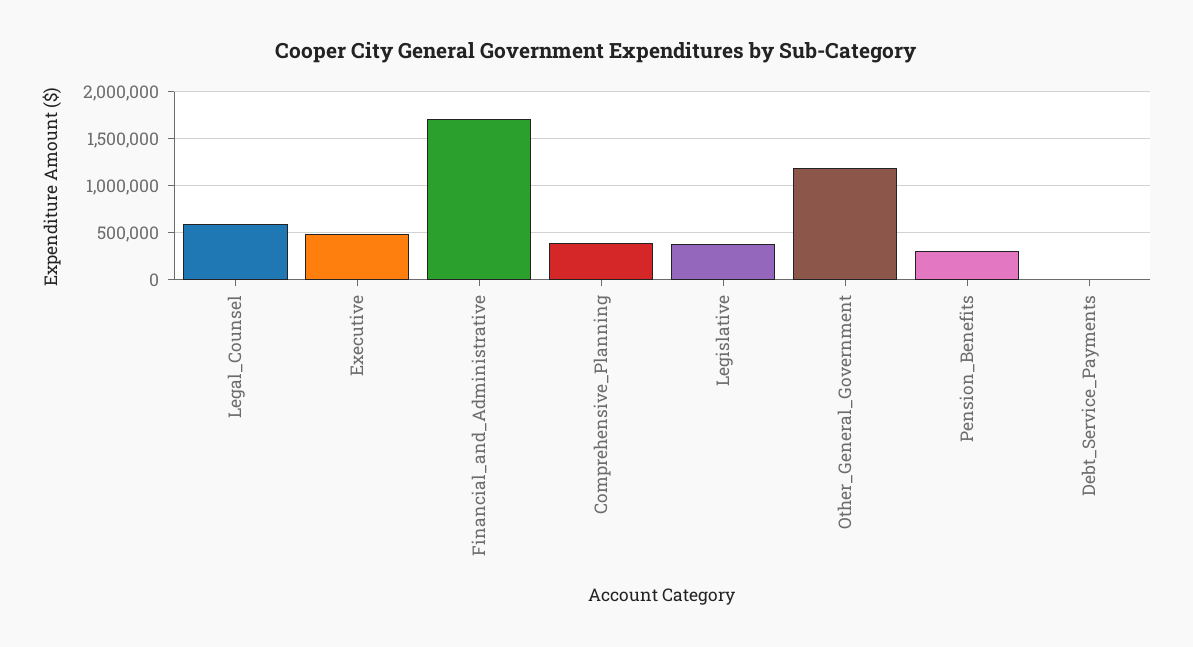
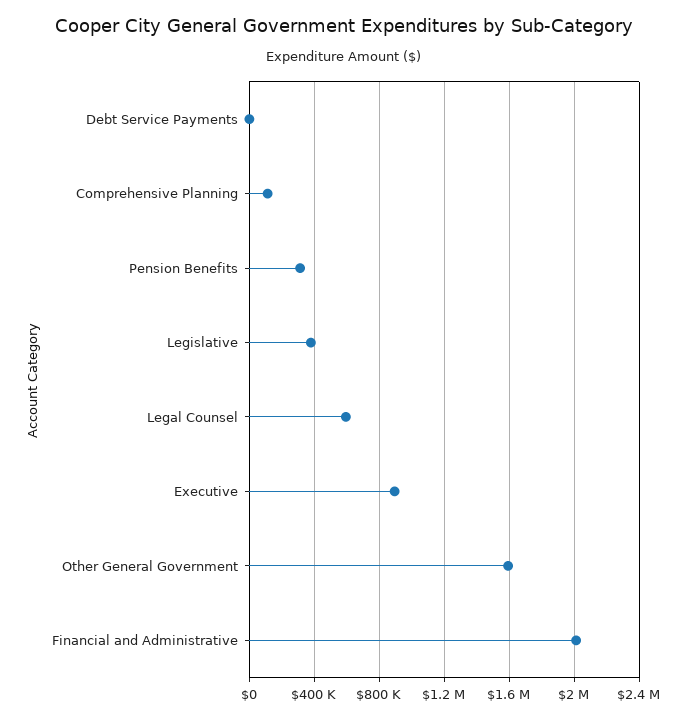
  {
    "Legal_Counsel": 600000,
-   "Executive": 500000,
+   "Executive": 900000,
-   "Financial_and_Administrative": 1700000,
+   "Financial_and_Administrative": 2000000,
-   "Comprehensive_Planning": 400000,
+   "Comprehensive_Planning": 100000,
    "Legislative": 400000,
-   "Other_General_Government": 1200000,
+   "Other_General_Government": 1600000,
    "Pension_Benefits": 300000,
    "Debt_Service_Payments": 0
  }

